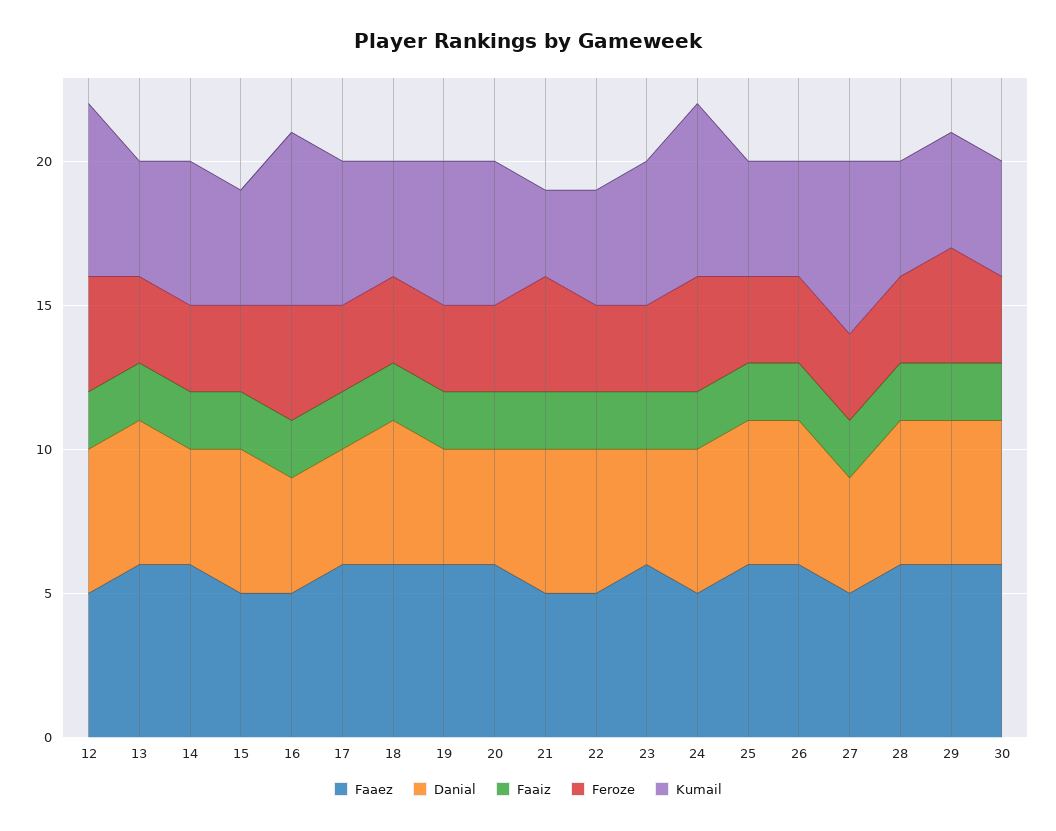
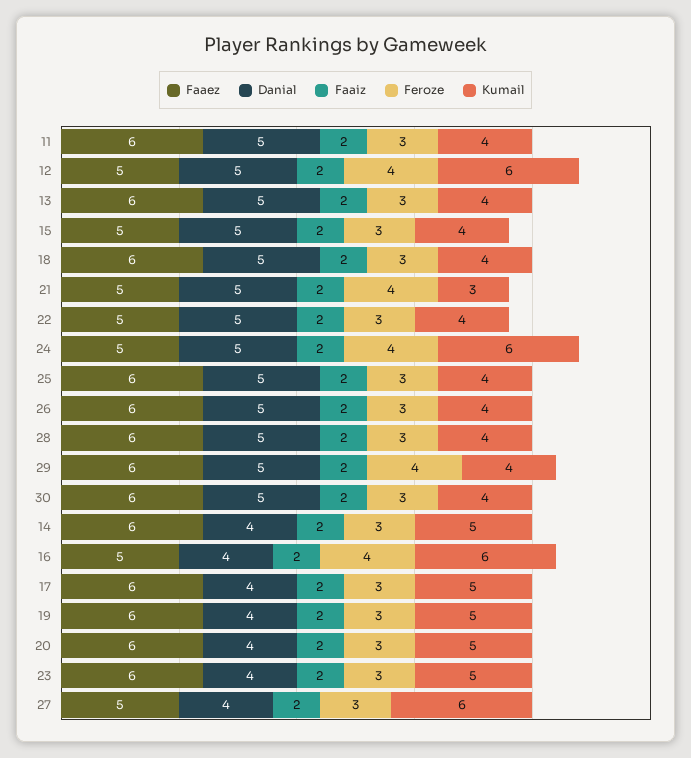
  {
    "Faaez": {
      "12": 5,
      "13": 6,
      "14": 6,
      "15": 5,
      "16": 5,
      "17": 6,
      "18": 6,
      "19": 6,
      "20": 6,
      "21": 5,
      "22": 5,
      "23": 6,
      "24": 5,
      "25": 6,
      "26": 6,
      "27": 5,
      "28": 6,
      "29": 6,
-     "30": 6
+     "30": 6,
+     "11": 6
    },
    "Danial": {
      "12": 5,
      "13": 5,
      "14": 4,
      "15": 5,
      "16": 4,
      "17": 4,
      "18": 5,
      "19": 4,
      "20": 4,
      "21": 5,
      "22": 5,
      "23": 4,
      "24": 5,
      "25": 5,
      "26": 5,
      "27": 4,
      "28": 5,
      "29": 5,
-     "30": 5
+     "30": 5,
+     "11": 5
    },
    "Faaiz": {
      "12": 2,
      "13": 2,
      "14": 2,
      "15": 2,
      "16": 2,
      "17": 2,
      "18": 2,
      "19": 2,
      "20": 2,
      "21": 2,
      "22": 2,
      "23": 2,
      "24": 2,
      "25": 2,
      "26": 2,
      "27": 2,
      "28": 2,
      "29": 2,
-     "30": 2
+     "30": 2,
+     "11": 2
    },
    "Feroze": {
      "12": 4,
      "13": 3,
      "14": 3,
      "15": 3,
      "16": 4,
      "17": 3,
      "18": 3,
      "19": 3,
      "20": 3,
      "21": 4,
      "22": 3,
      "23": 3,
      "24": 4,
      "25": 3,
      "26": 3,
      "27": 3,
      "28": 3,
      "29": 4,
-     "30": 3
+     "30": 3,
+     "11": 3
    },
    "Kumail": {
      "12": 6,
      "13": 4,
      "14": 5,
      "15": 4,
      "16": 6,
      "17": 5,
      "18": 4,
      "19": 5,
      "20": 5,
      "21": 3,
      "22": 4,
      "23": 5,
      "24": 6,
      "25": 4,
      "26": 4,
      "27": 6,
      "28": 4,
      "29": 4,
-     "30": 4
+     "30": 4,
+     "11": 4
    }
  }

